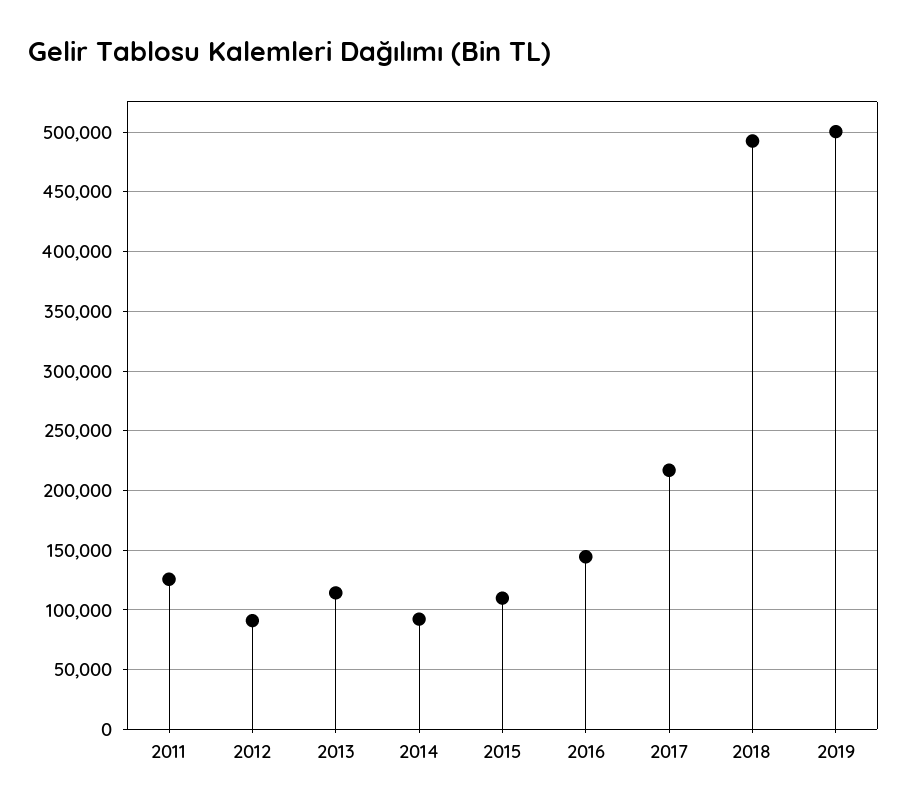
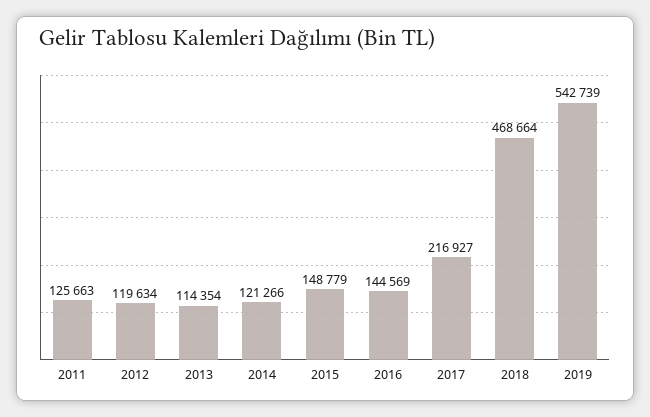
  {
    "2011": 125663,
-   "2012": 90000,
+   "2012": 119634,
    "2013": 114354,
-   "2014": 90000,
+   "2014": 121266,
-   "2015": 110000,
+   "2015": 148779,
    "2016": 144569,
    "2017": 216927,
-   "2018": 490000,
+   "2018": 468664,
-   "2019": 500000
+   "2019": 542739
  }

